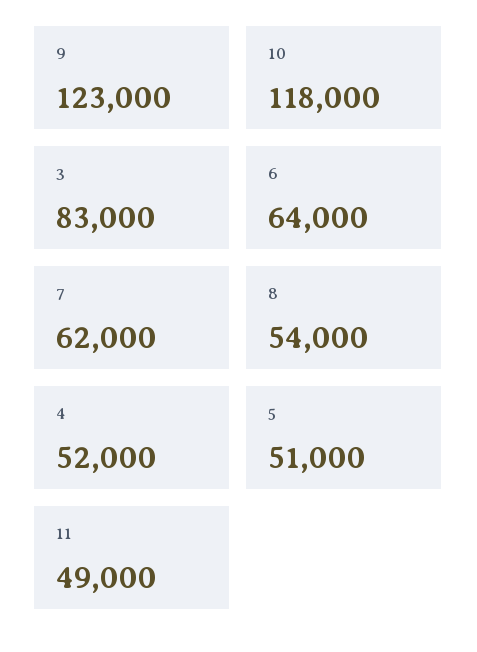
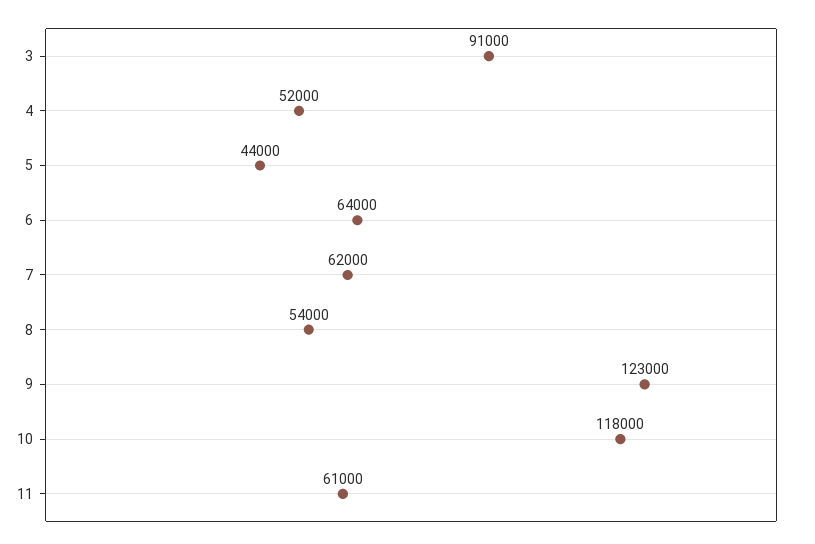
  {
    "9": 123000,
    "10": 118000,
-   "3": 83000,
+   "3": 91000,
    "6": 64000,
    "7": 62000,
    "8": 54000,
    "4": 52000,
-   "5": 51000,
+   "5": 44000,
-   "11": 49000
+   "11": 61000
  }

